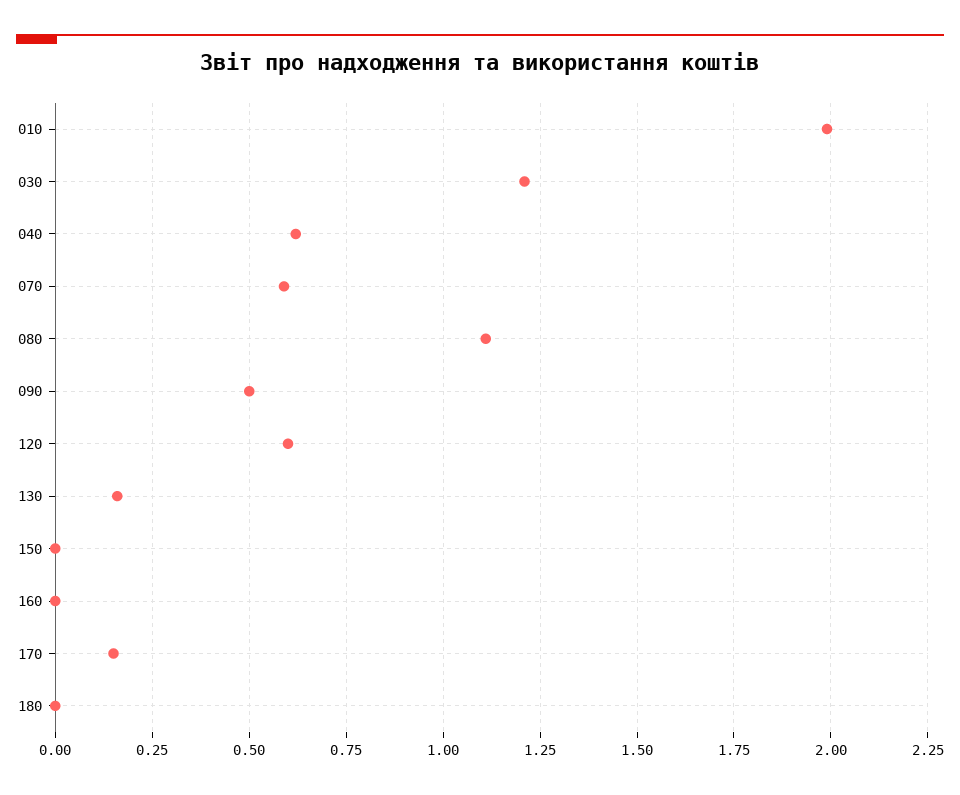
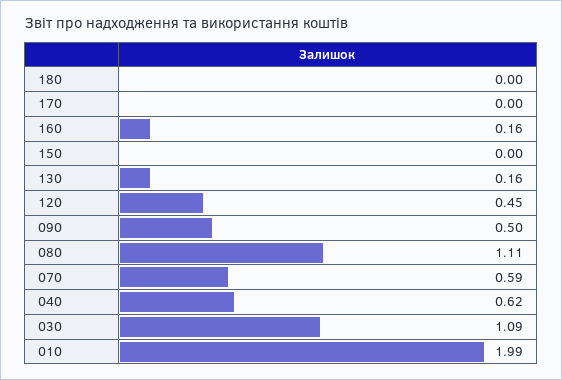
  {
    "010": 1.99,
-   "030": 1.2,
+   "030": 1.09,
    "040": 0.62,
    "070": 0.59,
    "080": 1.11,
    "090": 0.5,
-   "120": 0.6,
+   "120": 0.45,
    "130": 0.16,
    "150": 0,
-   "160": 0,
+   "160": 0.16,
-   "170": 0.15,
+   "170": 0,
    "180": 0
  }

